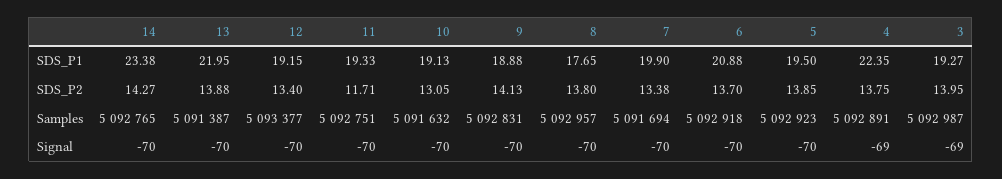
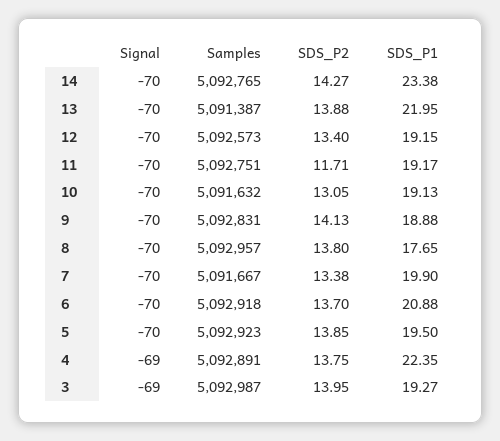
  {
    "14": {
      "SDS_P1": 23.38,
      "SDS_P2": 14.27,
      "Samples": 5092765,
      "Signal": -70
    },
    "13": {
      "SDS_P1": 21.95,
      "SDS_P2": 13.88,
      "Samples": 5091387,
      "Signal": -70
    },
    "12": {
      "SDS_P1": 19.15,
      "SDS_P2": 13.4,
-     "Samples": 5093377,
+     "Samples": 5092573,
      "Signal": -70
    },
    "11": {
-     "SDS_P1": 19.33,
+     "SDS_P1": 19.17,
      "SDS_P2": 11.71,
      "Samples": 5092751,
      "Signal": -70
    },
    "10": {
      "SDS_P1": 19.13,
      "SDS_P2": 13.05,
      "Samples": 5091632,
      "Signal": -70
    },
    "9": {
      "SDS_P1": 18.88,
      "SDS_P2": 14.13,
      "Samples": 5092831,
      "Signal": -70
    },
    "8": {
      "SDS_P1": 17.65,
      "SDS_P2": 13.8,
      "Samples": 5092957,
      "Signal": -70
    },
    "7": {
      "SDS_P1": 19.9,
      "SDS_P2": 13.38,
-     "Samples": 5091694,
+     "Samples": 5091667,
      "Signal": -70
    },
    "6": {
      "SDS_P1": 20.88,
      "SDS_P2": 13.7,
      "Samples": 5092918,
      "Signal": -70
    },
    "5": {
      "SDS_P1": 19.5,
      "SDS_P2": 13.85,
      "Samples": 5092923,
      "Signal": -70
    },
    "4": {
      "SDS_P1": 22.35,
      "SDS_P2": 13.75,
      "Samples": 5092891,
      "Signal": -69
    },
    "3": {
      "SDS_P1": 19.27,
      "SDS_P2": 13.95,
      "Samples": 5092987,
      "Signal": -69
    }
  }

